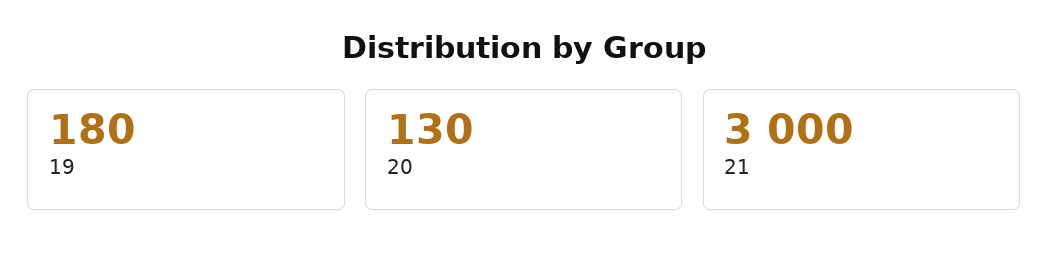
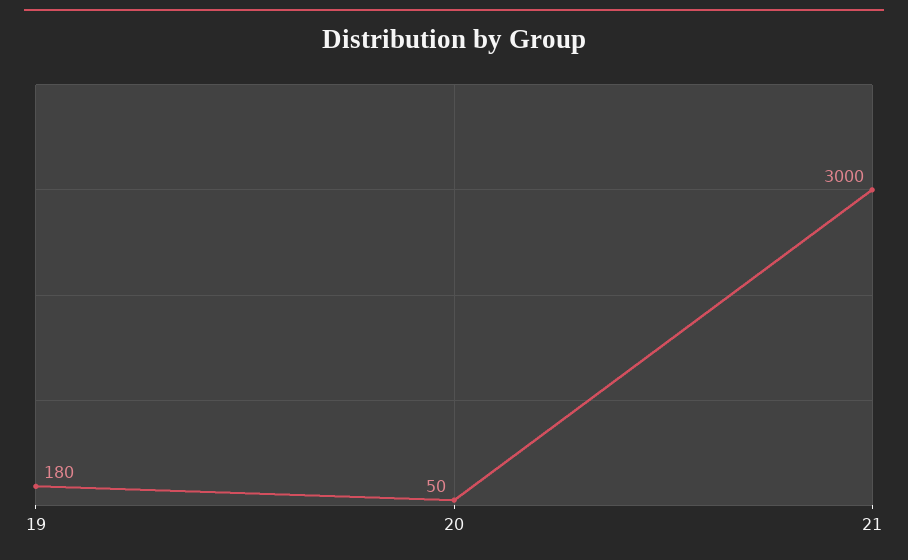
  {
    "19": 180,
-   "20": 130,
+   "20": 50,
    "21": 3000
  }

